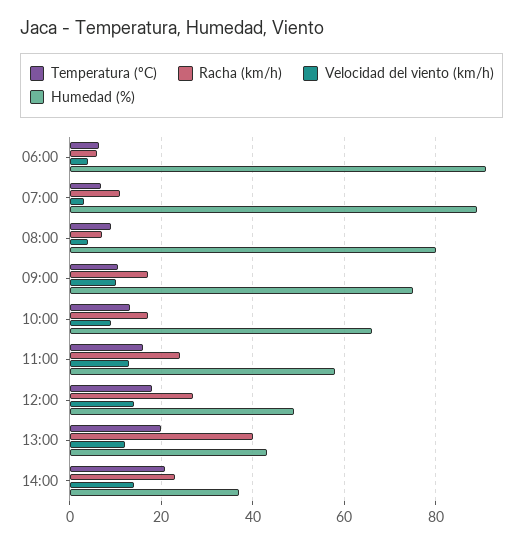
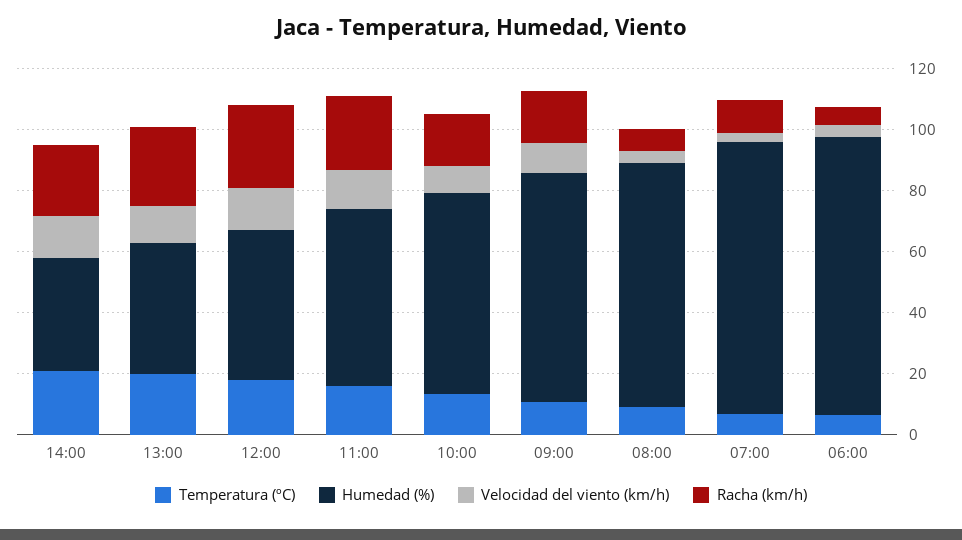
  {
    "Temperatura (ºC)": {
      "06:00": 6,
      "07:00": 6,
      "08:00": 10,
      "09:00": 10,
      "10:00": 14,
      "11:00": 16,
      "12:00": 18,
      "13:00": 20,
      "14:00": 20
    },
    "Racha (km/h)": {
      "06:00": 6,
      "07:00": 12,
      "08:00": 8,
      "09:00": 18,
      "10:00": 18,
      "11:00": 24,
      "12:00": 28,
-     "13:00": 40,
+     "13:00": 25,
      "14:00": 24
    },
    "Velocidad del viento (km/h)": {
      "06:00": 4,
      "07:00": 4,
      "08:00": 4,
      "09:00": 10,
      "10:00": 10,
      "11:00": 14,
      "12:00": 14,
      "13:00": 12,
      "14:00": 14
    },
    "Humedad (%)": {
      "06:00": 92,
      "07:00": 90,
      "08:00": 80,
      "09:00": 76,
      "10:00": 66,
      "11:00": 58,
      "12:00": 50,
      "13:00": 44,
      "14:00": 38
    }
  }

